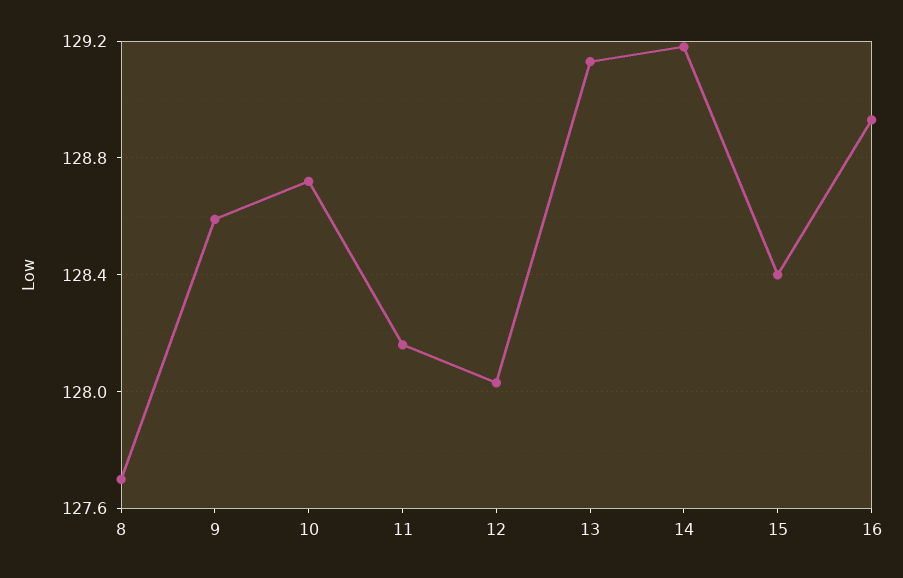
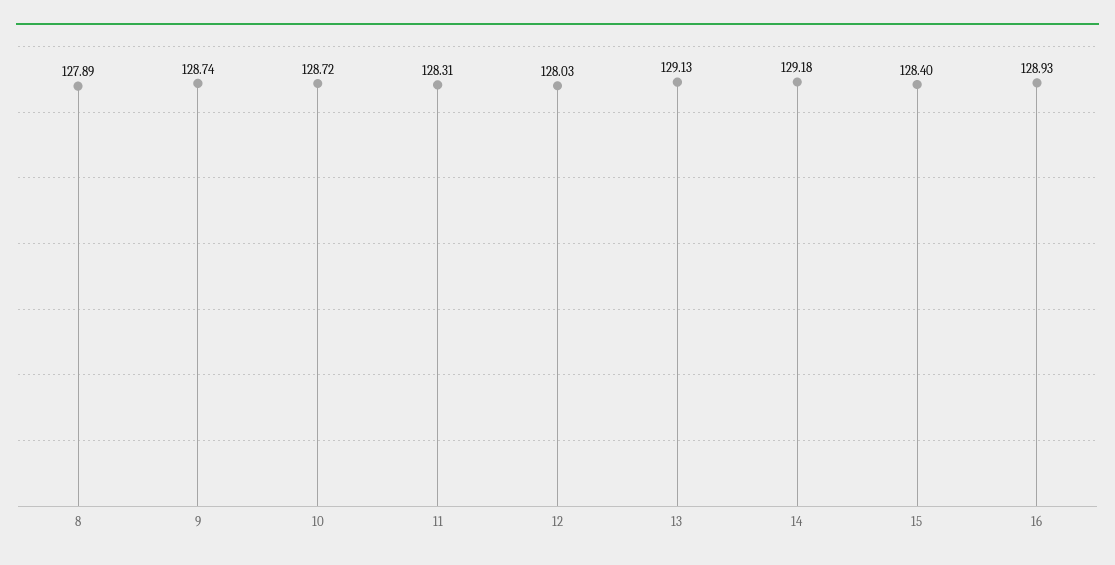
  {
-   "8": 127.7,
+   "8": 127.89,
-   "9": 128.6,
+   "9": 128.74,
    "10": 128.72,
-   "11": 128.15,
+   "11": 128.31,
    "12": 128.03,
    "13": 129.13,
    "14": 129.18,
    "15": 128.4,
    "16": 128.93
  }

